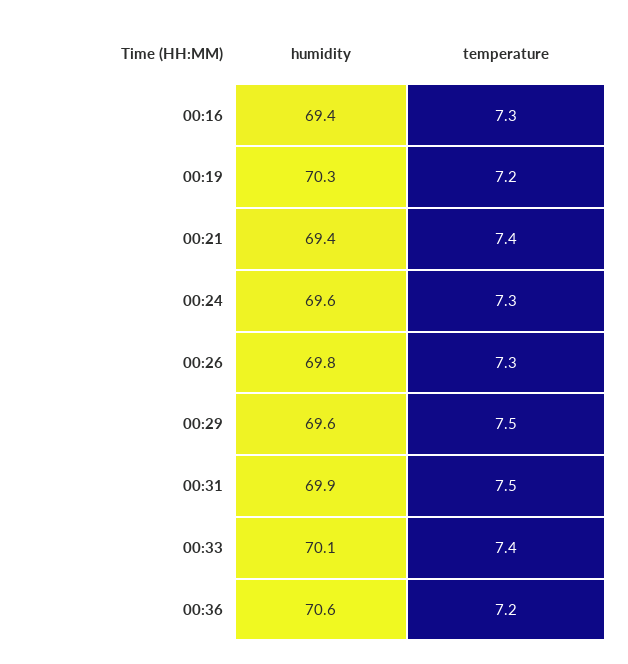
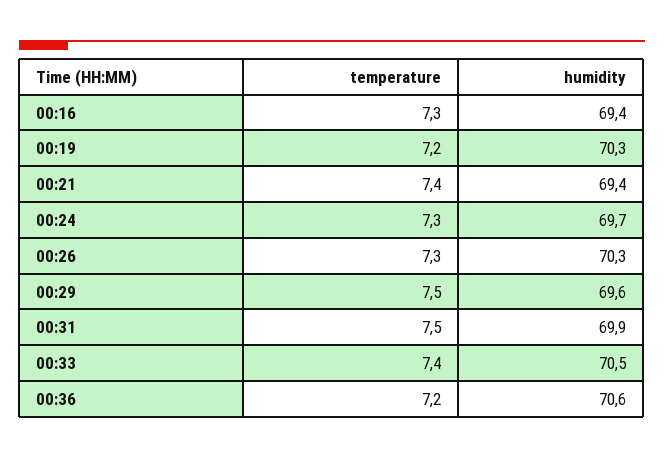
  {
    "humidity": {
      "00:16": 69.4,
      "00:19": 70.3,
      "00:21": 69.4,
-     "00:24": 69.6,
+     "00:24": 69.7,
-     "00:26": 69.8,
+     "00:26": 70.3,
      "00:29": 69.6,
      "00:31": 69.9,
-     "00:33": 70.1,
+     "00:33": 70.5,
      "00:36": 70.6
    },
    "temperature": {
      "00:16": 7.3,
      "00:19": 7.2,
      "00:21": 7.4,
      "00:24": 7.3,
      "00:26": 7.3,
      "00:29": 7.5,
      "00:31": 7.5,
      "00:33": 7.4,
      "00:36": 7.2
    }
  }

